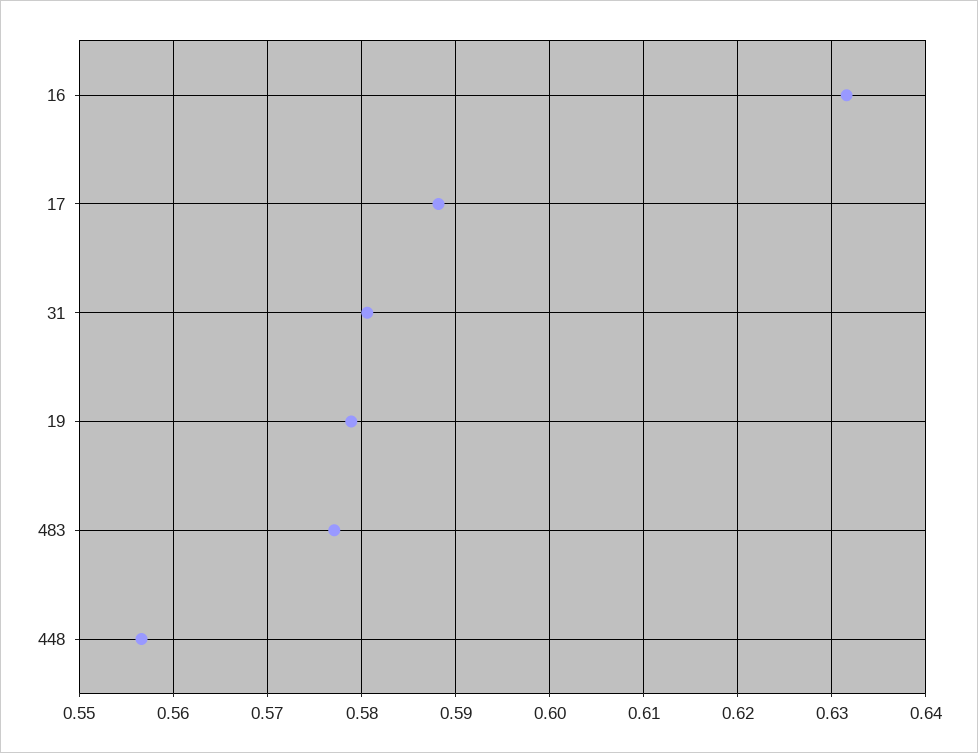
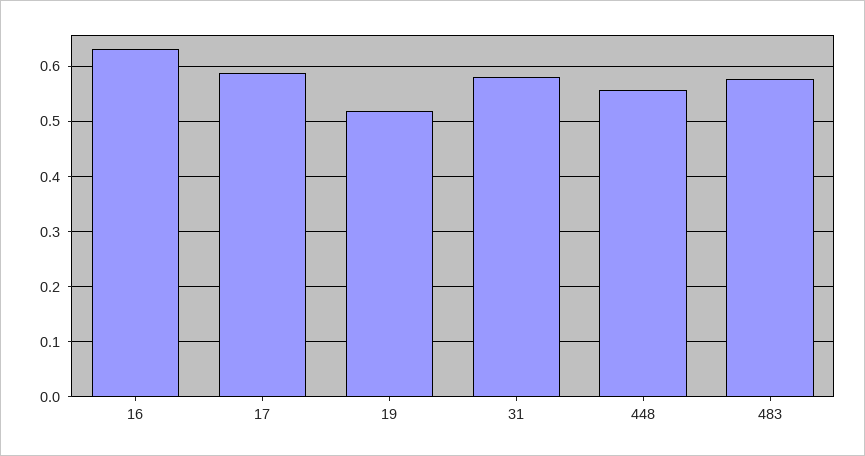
  {
    "16": 0.632,
    "17": 0.588,
    "31": 0.581,
-   "19": 0.579,
+   "19": 0.52,
    "483": 0.577,
    "448": 0.557
  }

